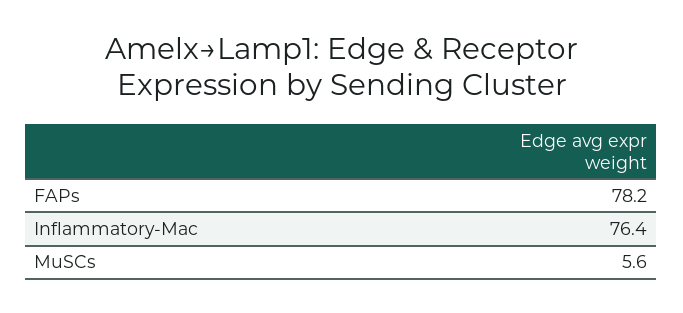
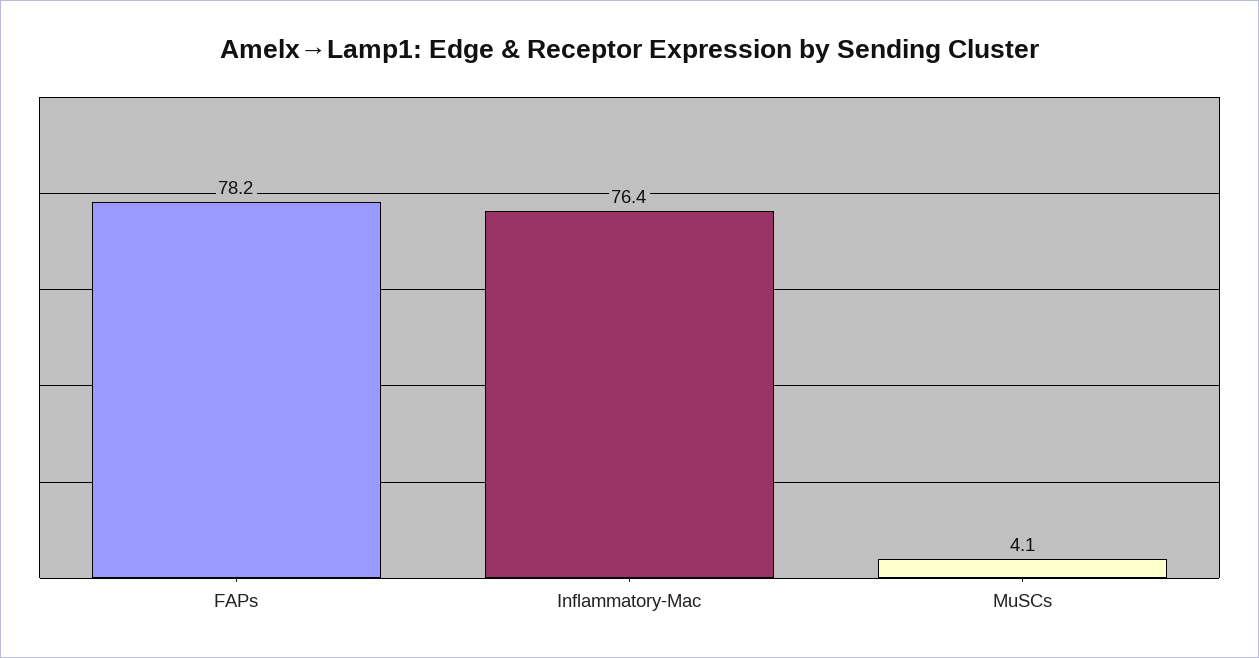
  {
    "FAPs": 78.2,
    "Inflammatory-Mac": 76.4,
-   "MuSCs": 5.6
+   "MuSCs": 4.1
  }

